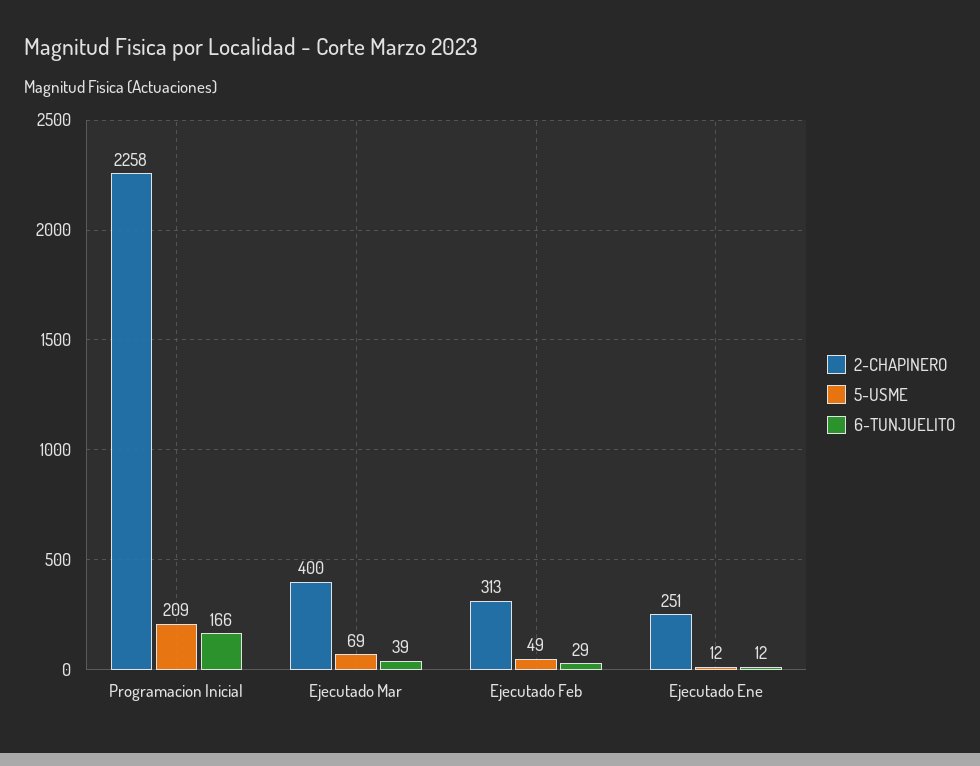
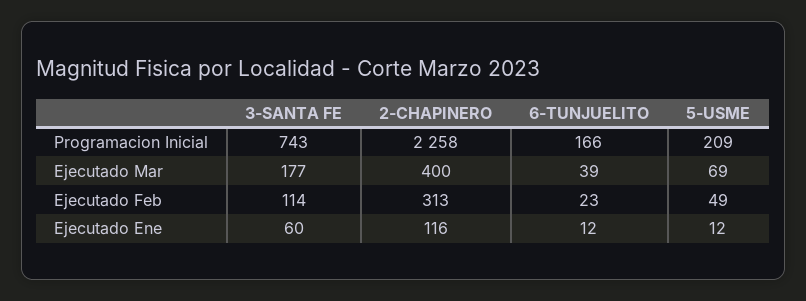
  {
    "2-CHAPINERO": {
      "Programacion Inicial": 2258,
      "Ejecutado Mar": 400,
      "Ejecutado Feb": 313,
-     "Ejecutado Ene": 251
+     "Ejecutado Ene": 116
    },
    "5-USME": {
      "Programacion Inicial": 209,
      "Ejecutado Mar": 69,
      "Ejecutado Feb": 49,
      "Ejecutado Ene": 12
    },
    "6-TUNJUELITO": {
      "Programacion Inicial": 166,
      "Ejecutado Mar": 39,
-     "Ejecutado Feb": 29,
+     "Ejecutado Feb": 23,
      "Ejecutado Ene": 12
-   }
+   },
+   "3-SANTA FE": {
+     "Programacion Inicial": 743,
+     "Ejecutado Mar": 177,
+     "Ejecutado Feb": 114,
+     "Ejecutado Ene": 60
+   }
  }

